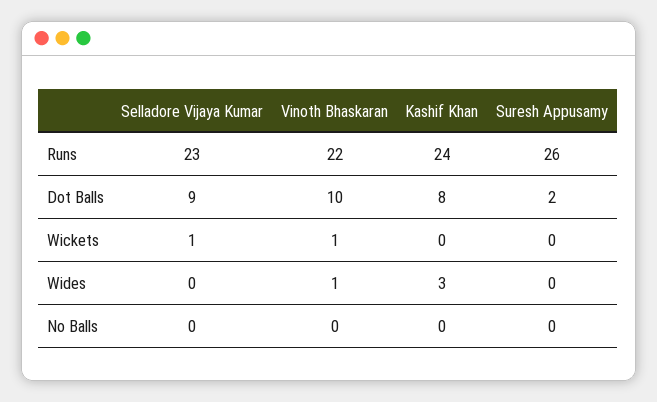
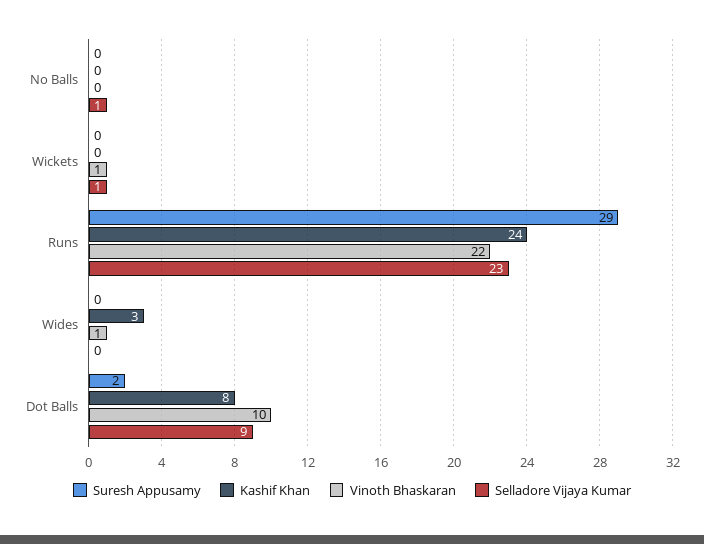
  {
    "Selladore Vijaya Kumar": {
      "Runs": 23,
      "Dot Balls": 9,
      "Wickets": 1,
      "Wides": 0,
-     "No Balls": 0
+     "No Balls": 1
    },
    "Vinoth Bhaskaran": {
      "Runs": 22,
      "Dot Balls": 10,
      "Wickets": 1,
      "Wides": 1,
      "No Balls": 0
    },
    "Kashif Khan": {
      "Runs": 24,
      "Dot Balls": 8,
      "Wickets": 0,
      "Wides": 3,
      "No Balls": 0
    },
    "Suresh Appusamy": {
-     "Runs": 26,
+     "Runs": 29,
      "Dot Balls": 2,
      "Wickets": 0,
      "Wides": 0,
      "No Balls": 0
    }
  }

